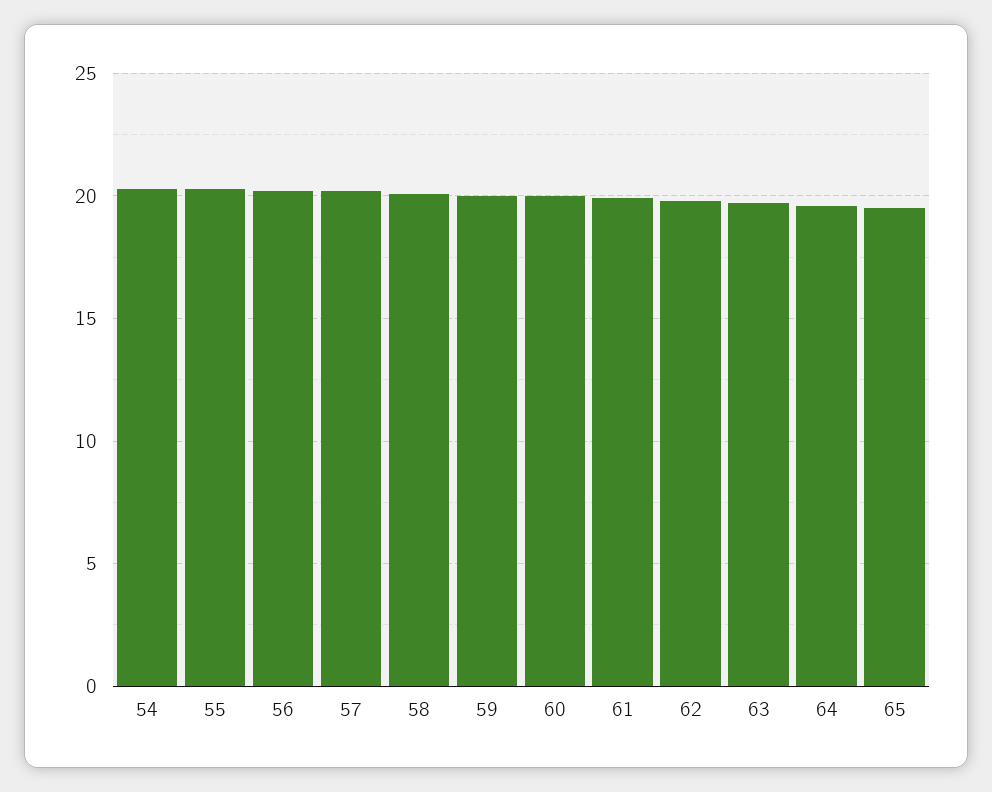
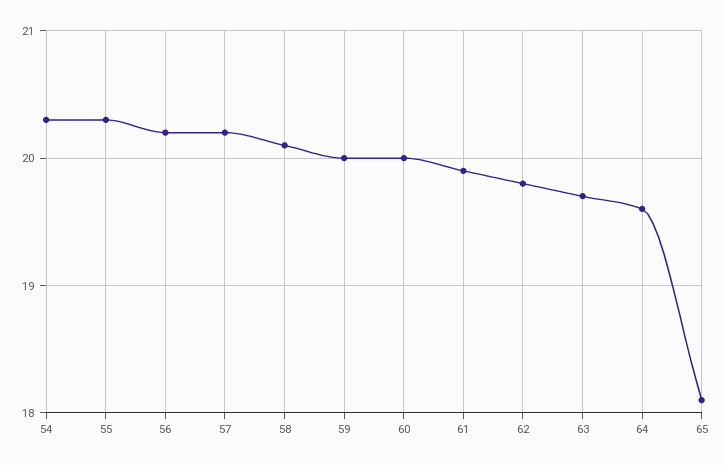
  {
    "54": 20.3,
    "55": 20.3,
    "56": 20.2,
    "57": 20.2,
    "58": 20.1,
    "59": 20,
    "60": 20,
    "61": 19.9,
    "62": 19.8,
    "63": 19.7,
    "64": 19.6,
-   "65": 19.5
+   "65": 18.1
  }

